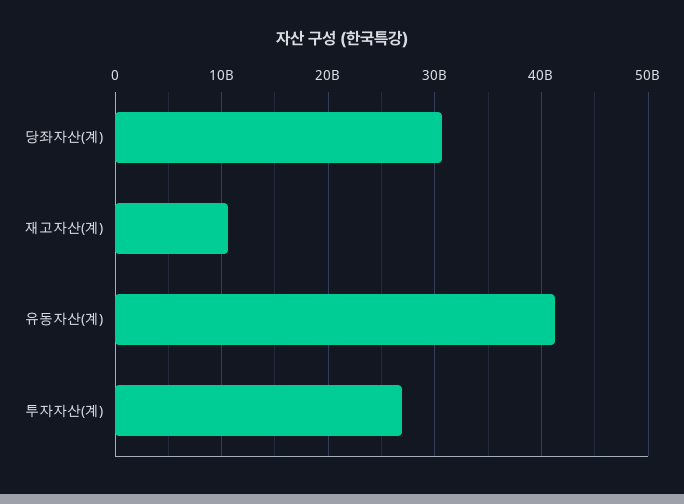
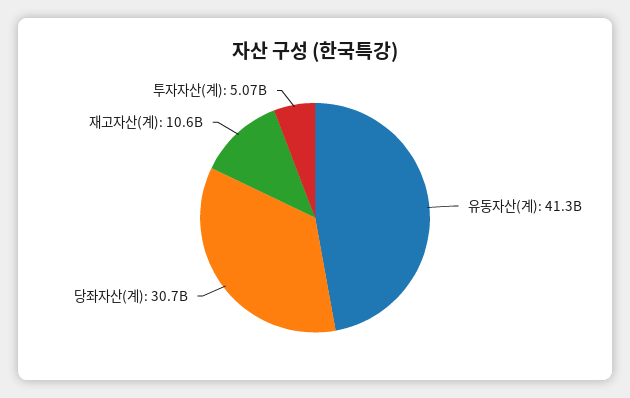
  {
    "당좌자산(계)": 30700000000,
    "재고자산(계)": 10600000000,
    "유동자산(계)": 41300000000,
-   "투자자산(계)": 27000000000
+   "투자자산(계)": 5070000000
  }

